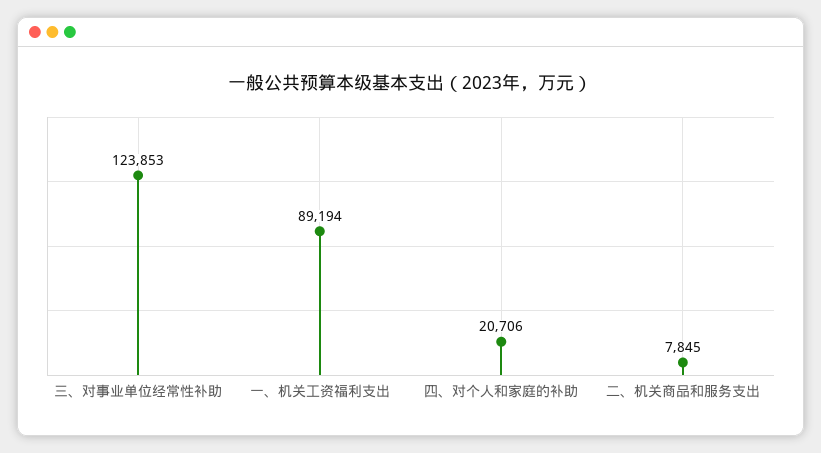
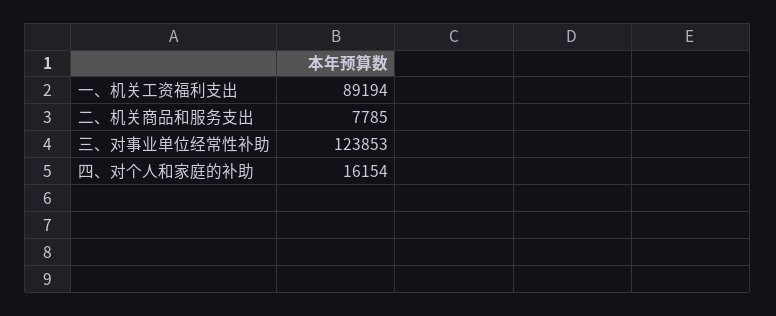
  {
    "三、对事业单位经常性补助": 123853,
    "一、机关工资福利支出": 89194,
-   "四、对个人和家庭的补助": 20706,
+   "四、对个人和家庭的补助": 16154,
-   "二、机关商品和服务支出": 7845
+   "二、机关商品和服务支出": 7785
  }

